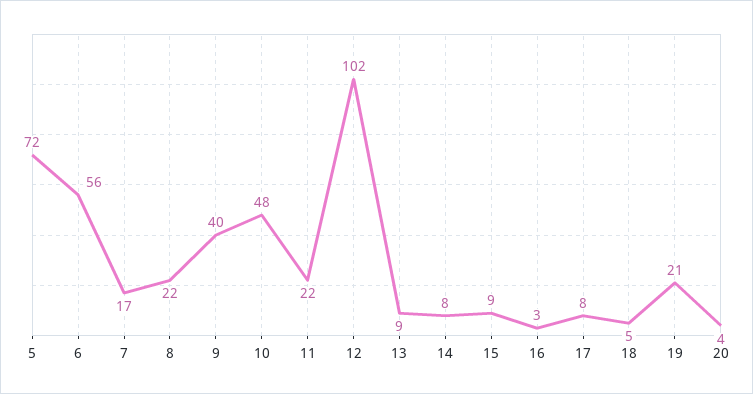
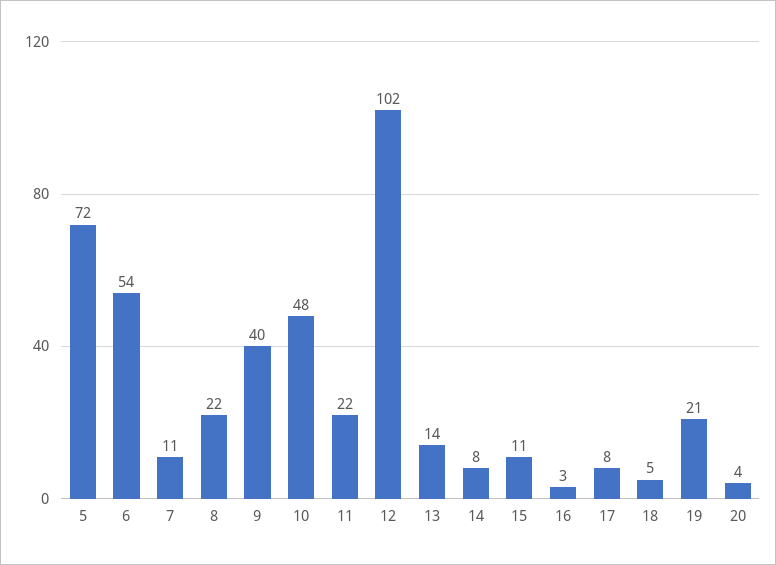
  {
    "5": 72,
-   "6": 56,
+   "6": 54,
-   "7": 17,
+   "7": 11,
    "8": 22,
    "9": 40,
    "10": 48,
    "11": 22,
    "12": 102,
-   "13": 9,
+   "13": 14,
    "14": 8,
-   "15": 9,
+   "15": 11,
    "16": 3,
    "17": 8,
    "18": 5,
    "19": 21,
    "20": 4
  }

